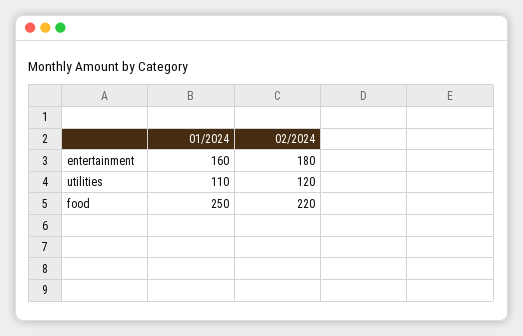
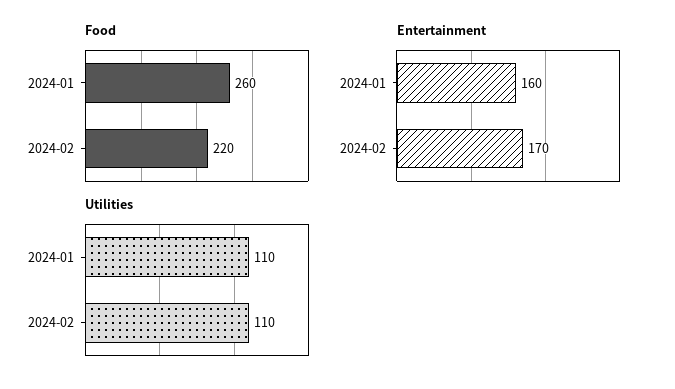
  {
    "entertainment": {
      "01/2024": 160,
-     "02/2024": 180
+     "02/2024": 170
    },
    "utilities": {
      "01/2024": 110,
-     "02/2024": 120
+     "02/2024": 110
    },
    "food": {
-     "01/2024": 250,
+     "01/2024": 260,
      "02/2024": 220
    }
  }

